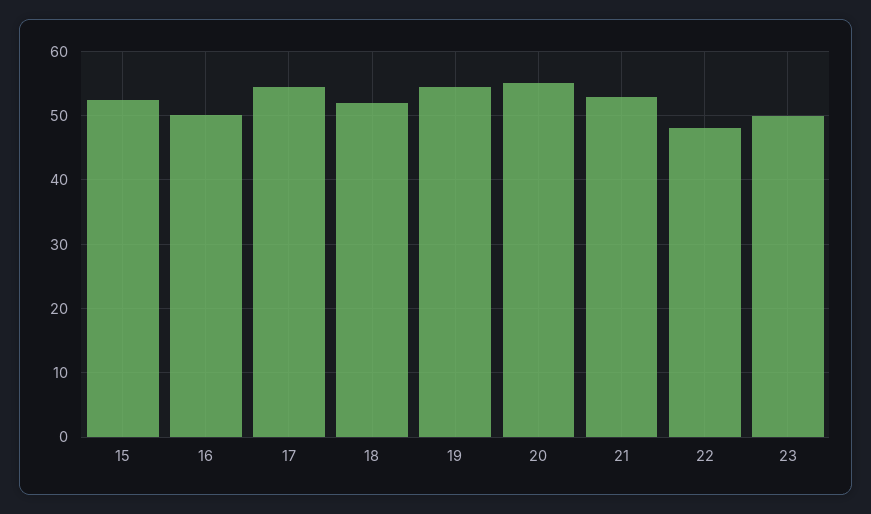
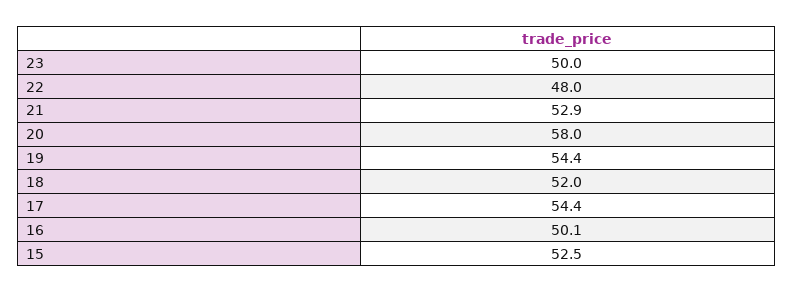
  {
    "15": 52.5,
    "16": 50.1,
    "17": 54.4,
    "18": 52,
    "19": 54.4,
-   "20": 55,
+   "20": 58,
    "21": 52.9,
    "22": 48,
    "23": 50
  }

